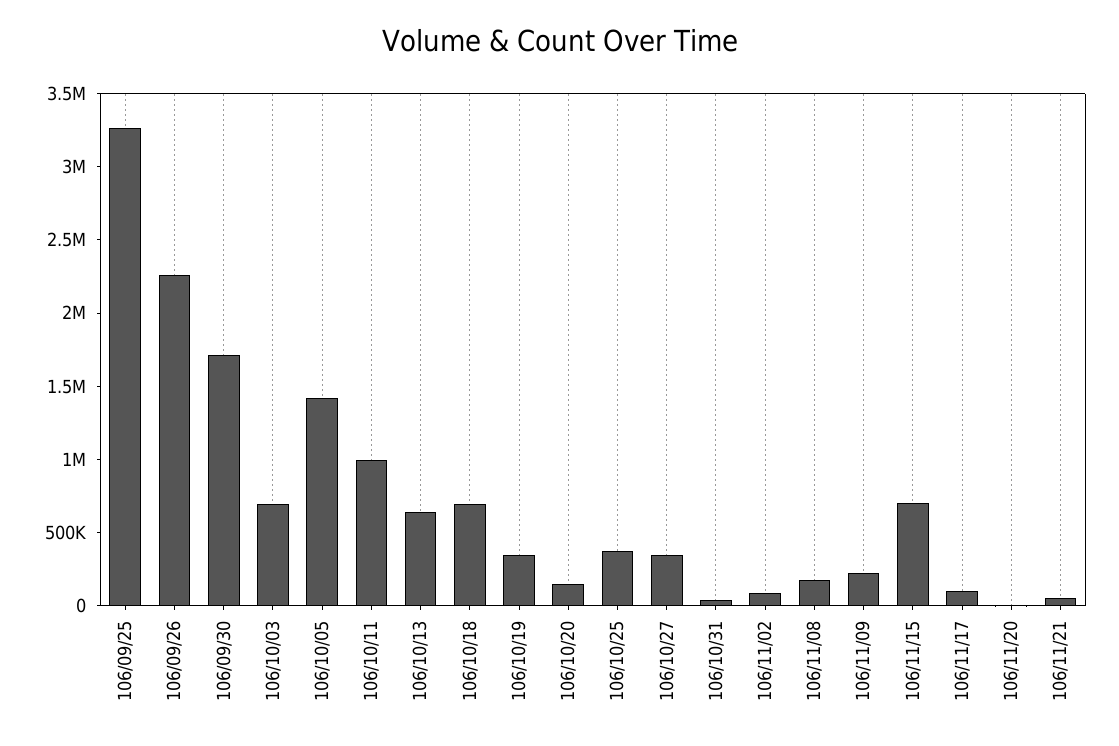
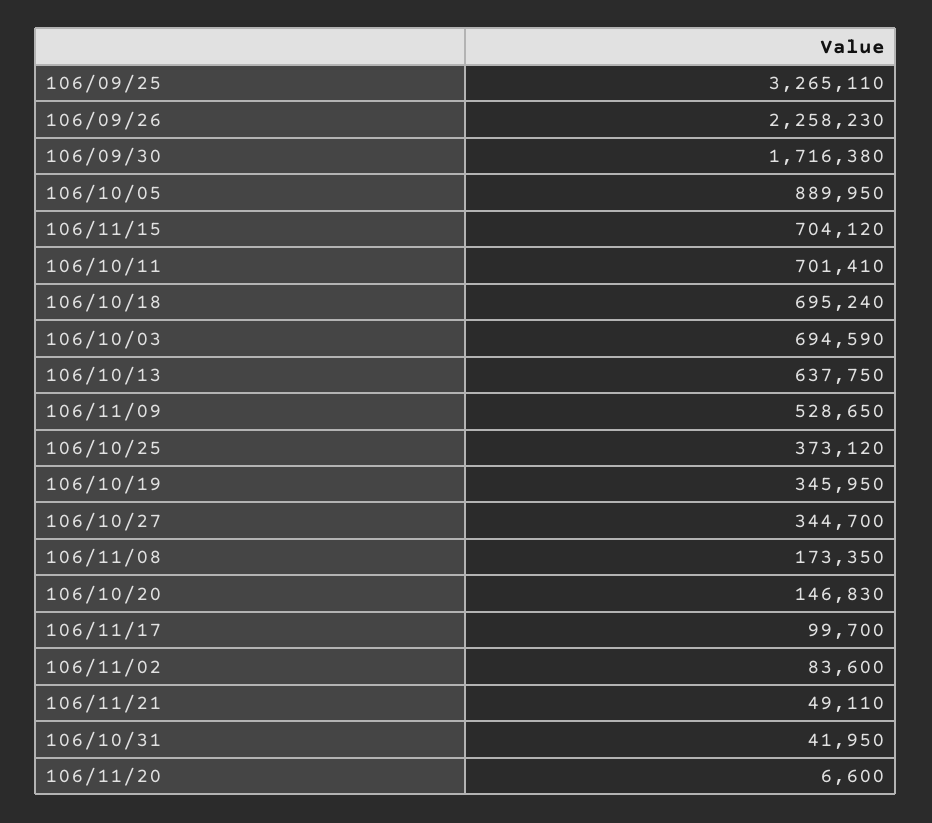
  {
    "106/09/25": 3265110,
    "106/09/26": 2258230,
    "106/09/30": 1716380,
    "106/10/03": 694590,
-   "106/10/05": 1400000,
+   "106/10/05": 889950,
-   "106/10/11": 1000000,
+   "106/10/11": 701410,
    "106/10/13": 637750,
    "106/10/18": 695240,
    "106/10/19": 345950,
    "106/10/20": 146830,
    "106/10/25": 373120,
    "106/10/27": 344700,
    "106/10/31": 41950,
    "106/11/02": 83600,
    "106/11/08": 173350,
-   "106/11/09": 200000,
+   "106/11/09": 528650,
    "106/11/15": 704120,
    "106/11/17": 99700,
    "106/11/20": 6600,
    "106/11/21": 49110
  }

